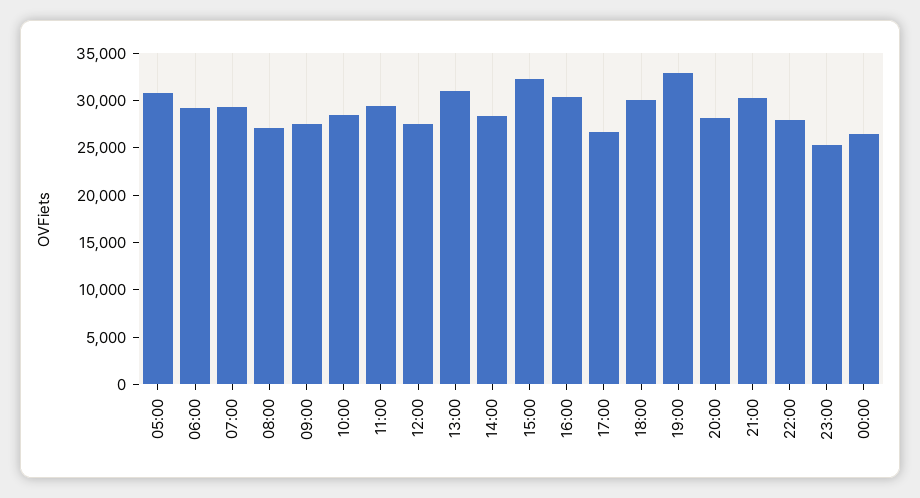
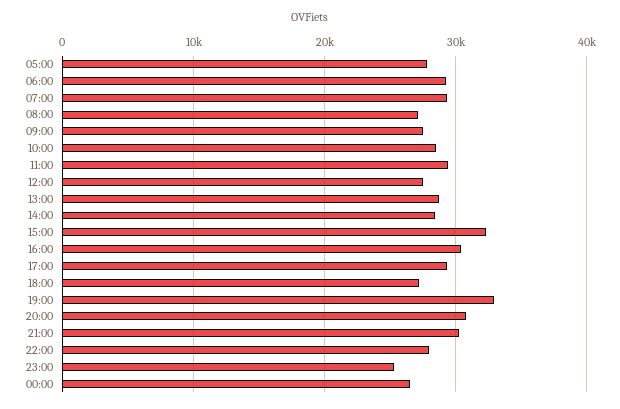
  {
-   "05:00": 31000,
+   "05:00": 28000,
    "06:00": 29000,
    "07:00": 29000,
    "08:00": 27000,
    "09:00": 27000,
    "10:00": 28000,
    "11:00": 29000,
    "12:00": 28000,
-   "13:00": 31000,
+   "13:00": 29000,
    "14:00": 28000,
    "15:00": 32000,
    "16:00": 30000,
-   "17:00": 27000,
+   "17:00": 29000,
-   "18:00": 30000,
+   "18:00": 27000,
    "19:00": 33000,
-   "20:00": 28000,
+   "20:00": 31000,
    "21:00": 30000,
    "22:00": 28000,
    "23:00": 25000,
    "00:00": 27000
  }

